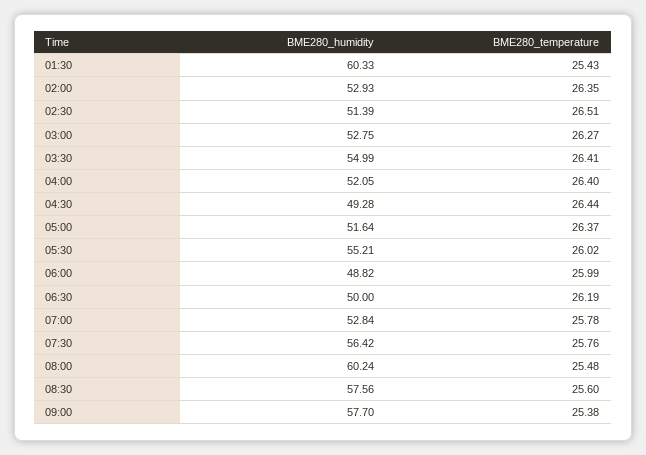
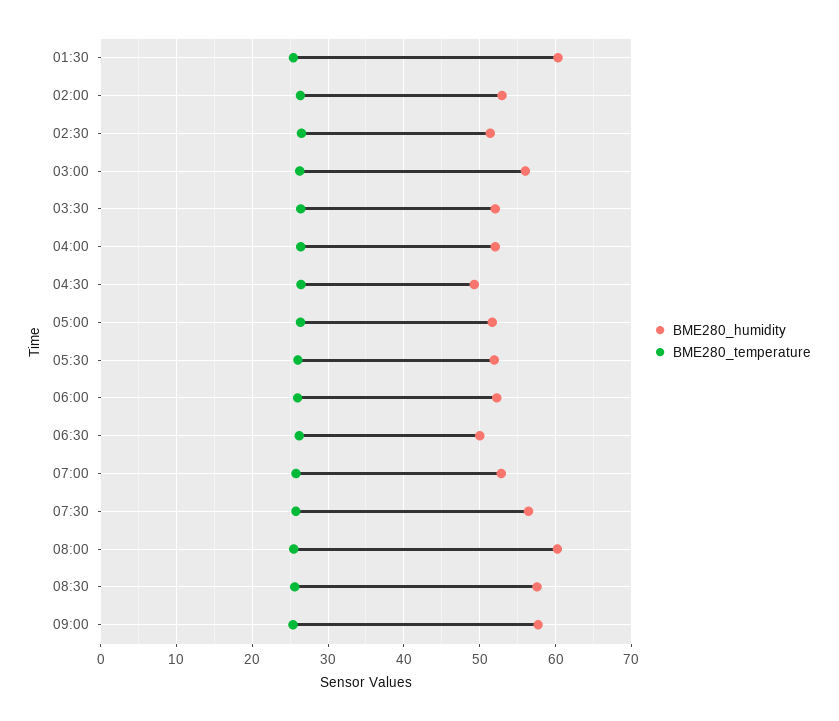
  {
    "BME280_humidity": {
      "01:30": 60.33,
      "02:00": 52.93,
      "02:30": 51.39,
-     "03:00": 52.75,
+     "03:00": 56,
-     "03:30": 54.99,
+     "03:30": 52,
      "04:00": 52.05,
      "04:30": 49.28,
      "05:00": 51.64,
-     "05:30": 55.21,
+     "05:30": 52,
-     "06:00": 48.82,
+     "06:00": 52,
      "06:30": 50,
      "07:00": 52.84,
      "07:30": 56.42,
      "08:00": 60.24,
      "08:30": 57.56,
      "09:00": 57.7
    },
    "BME280_temperature": {
      "01:30": 25.43,
      "02:00": 26.35,
      "02:30": 26.51,
      "03:00": 26.27,
      "03:30": 26.41,
      "04:00": 26.4,
      "04:30": 26.44,
      "05:00": 26.37,
      "05:30": 26.02,
      "06:00": 25.99,
      "06:30": 26.19,
      "07:00": 25.78,
      "07:30": 25.76,
      "08:00": 25.48,
      "08:30": 25.6,
      "09:00": 25.38
    }
  }

